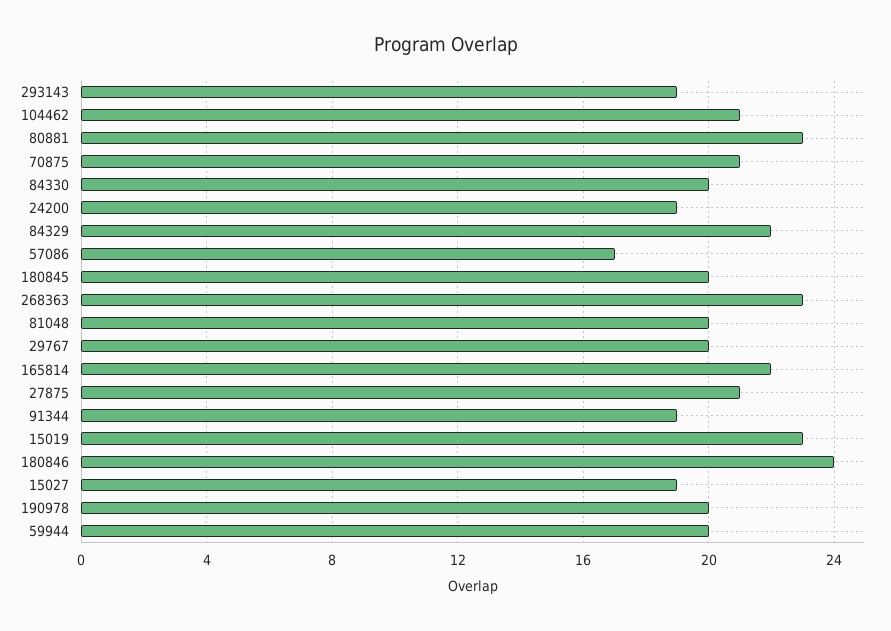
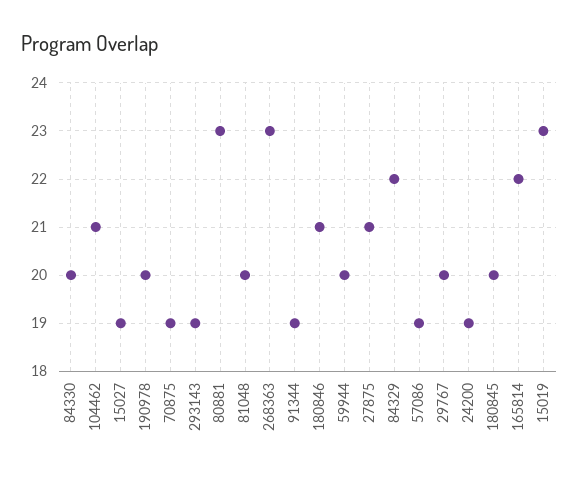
  {
    "293143": 19,
    "104462": 21,
    "80881": 23,
-   "70875": 21,
+   "70875": 19,
    "84330": 20,
    "24200": 19,
    "84329": 22,
-   "57086": 17,
+   "57086": 19,
    "180845": 20,
    "268363": 23,
    "81048": 20,
    "29767": 20,
    "165814": 22,
    "27875": 21,
    "91344": 19,
    "15019": 23,
-   "180846": 24,
+   "180846": 21,
    "15027": 19,
    "190978": 20,
    "59944": 20
  }

